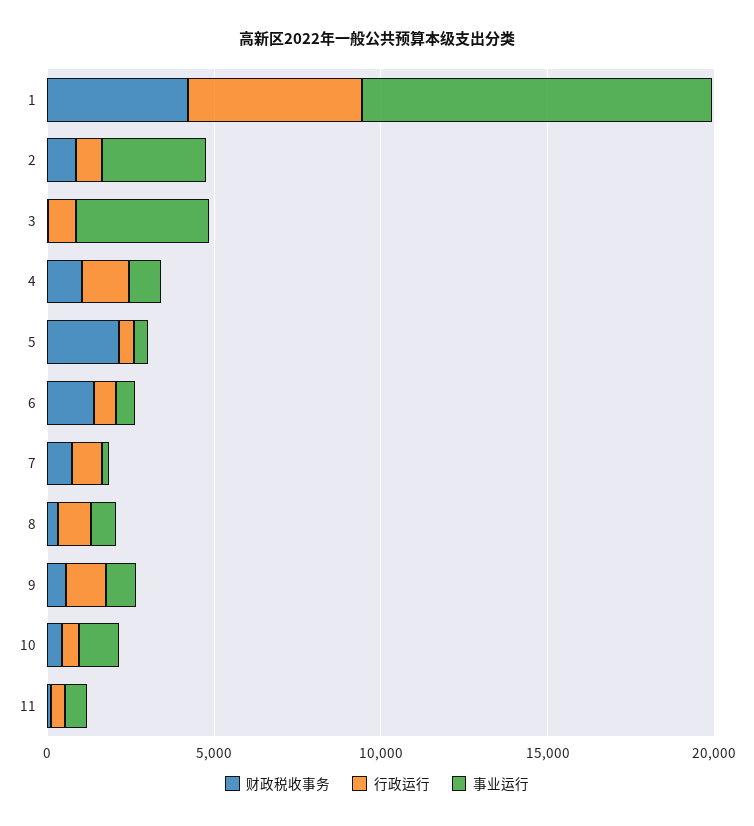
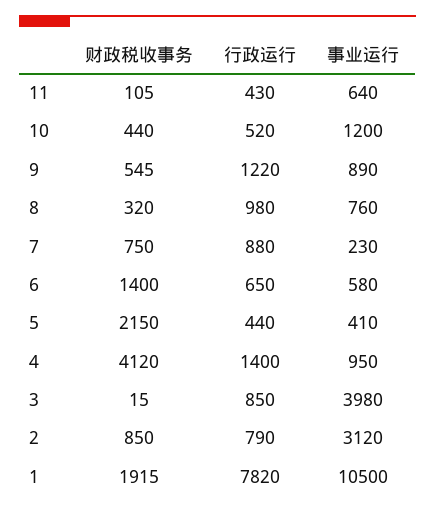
  {
    "财政税收事务": {
-     "1": 4000,
+     "1": 1915,
      "2": 850,
      "3": 15,
-     "4": 1000,
+     "4": 4120,
      "5": 2150,
      "6": 1400,
      "7": 750,
      "8": 320,
      "9": 545,
      "10": 440,
      "11": 105
    },
    "行政运行": {
-     "1": 5000,
+     "1": 7820,
      "2": 790,
      "3": 850,
      "4": 1400,
      "5": 440,
      "6": 650,
      "7": 880,
      "8": 980,
      "9": 1220,
      "10": 520,
      "11": 430
    },
    "事业运行": {
      "1": 10500,
      "2": 3120,
      "3": 3980,
      "4": 950,
      "5": 410,
      "6": 580,
      "7": 230,
      "8": 760,
      "9": 890,
      "10": 1200,
      "11": 640
    }
  }

